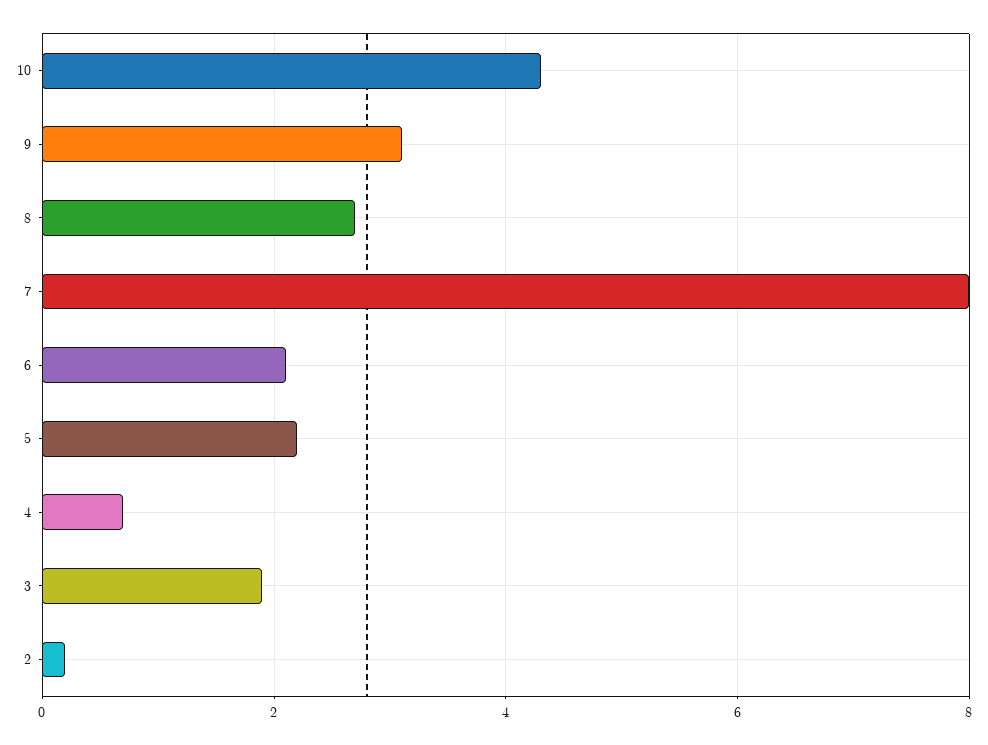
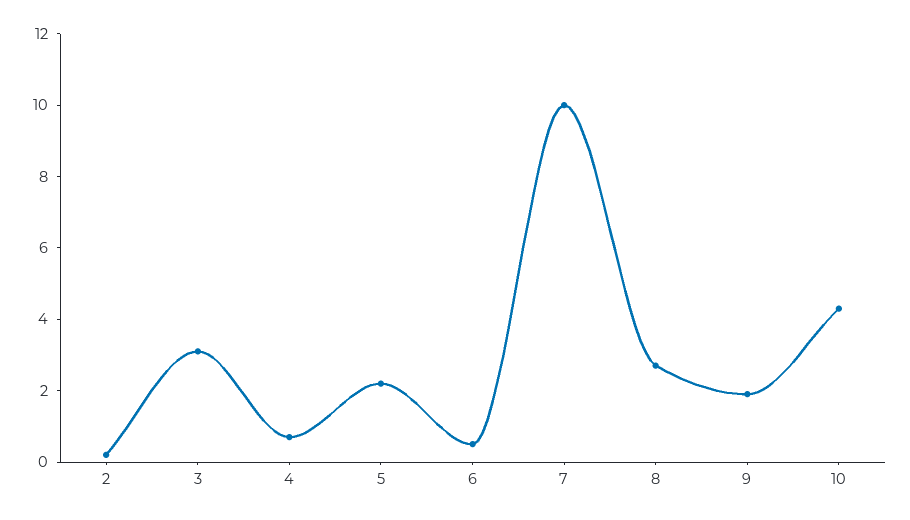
  {
    "10": 4.5,
-   "9": 3,
+   "9": 2,
    "8": 2.5,
-   "7": 8,
+   "7": 10,
-   "6": 2,
+   "6": 0.5,
    "5": 2,
    "4": 0.5,
-   "3": 2,
+   "3": 3,
    "2": 0
  }

